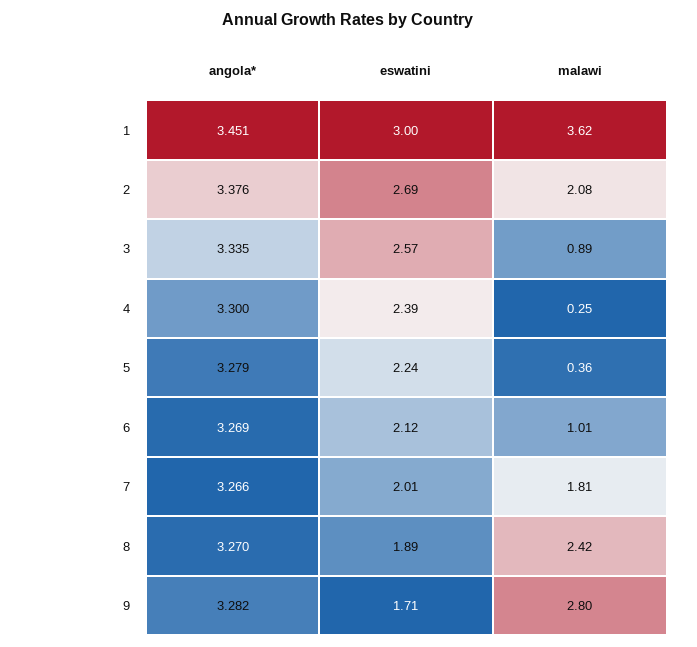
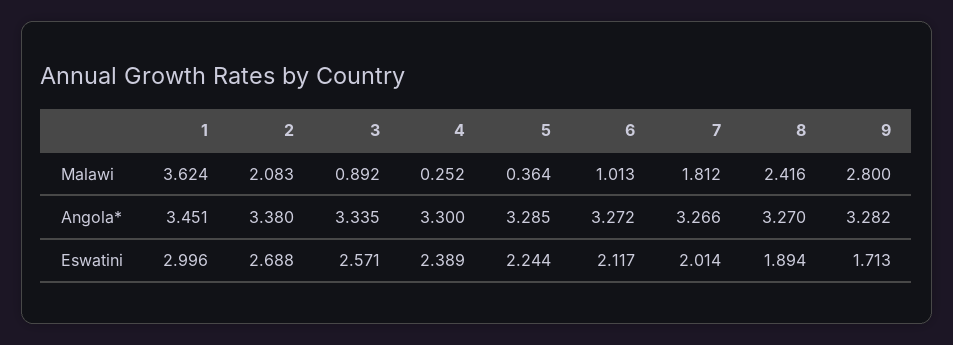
  {
    "angola*": {
      "1": 3.451,
-     "2": 3.376,
+     "2": 3.38,
      "3": 3.335,
      "4": 3.3,
-     "5": 3.279,
+     "5": 3.285,
-     "6": 3.269,
+     "6": 3.272,
      "7": 3.266,
      "8": 3.27,
      "9": 3.282
    },
    "eswatini": {
      "1": 2.996,
      "2": 2.688,
      "3": 2.571,
      "4": 2.389,
      "5": 2.244,
      "6": 2.117,
      "7": 2.014,
      "8": 1.894,
      "9": 1.713
    },
    "malawi": {
      "1": 3.624,
      "2": 2.083,
      "3": 0.892,
      "4": 0.252,
      "5": 0.364,
      "6": 1.013,
      "7": 1.812,
      "8": 2.416,
      "9": 2.8
    }
  }

